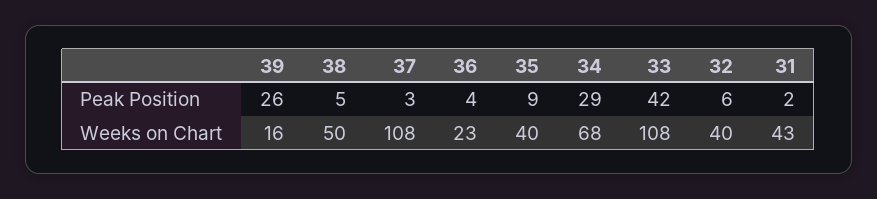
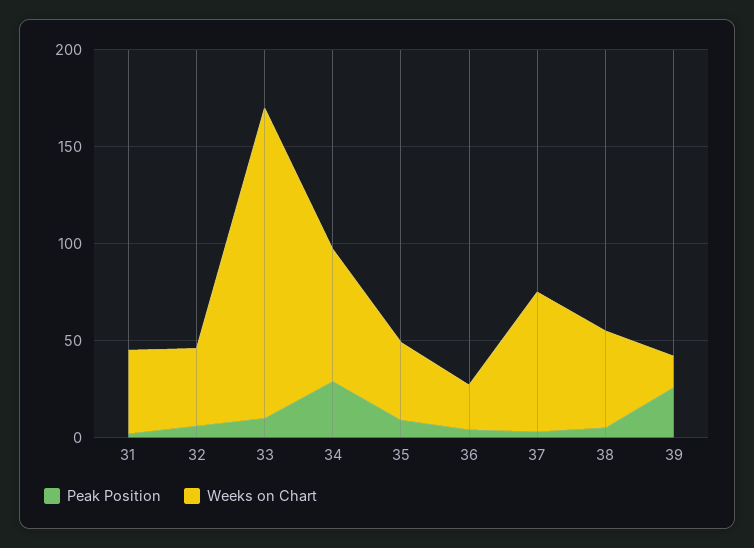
  {
    "Peak Position": {
      "39": 26,
      "38": 5,
      "37": 3,
      "36": 4,
      "35": 9,
      "34": 29,
-     "33": 42,
+     "33": 10,
      "32": 6,
      "31": 2
    },
    "Weeks on Chart": {
      "39": 16,
      "38": 50,
-     "37": 108,
+     "37": 70,
      "36": 23,
      "35": 40,
      "34": 68,
-     "33": 108,
+     "33": 160,
      "32": 40,
      "31": 43
    }
  }

